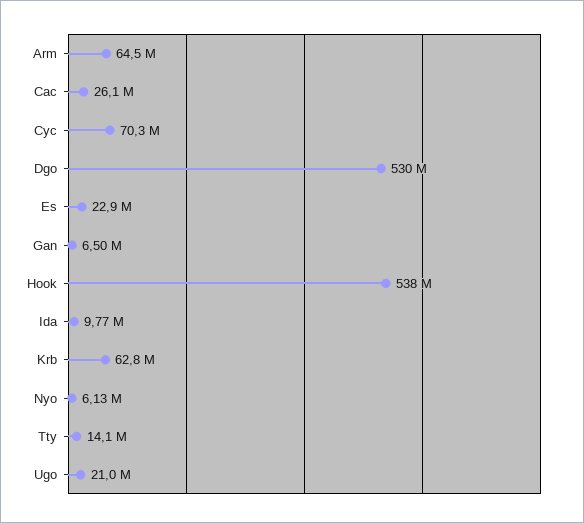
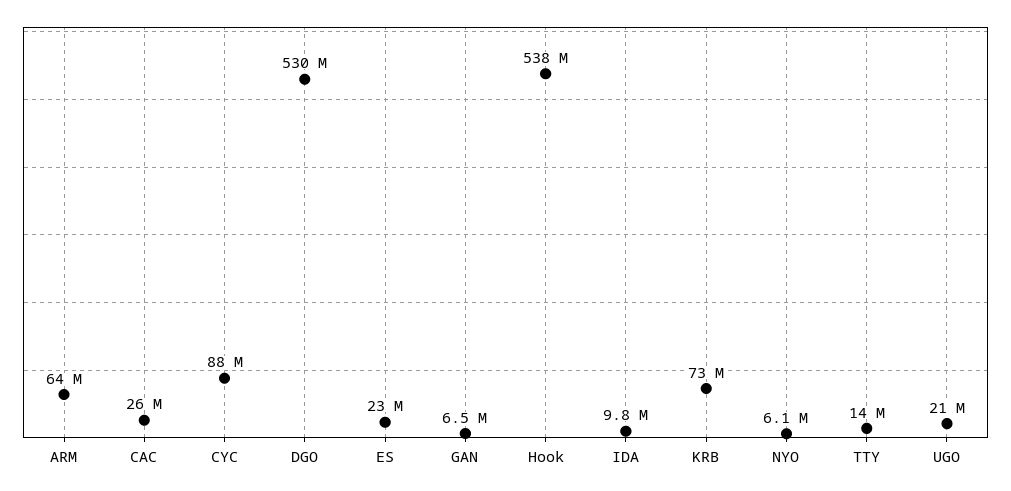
  {
    "Arm": 64500000,
    "Cac": 26100000,
-   "Cyc": 70300000,
+   "Cyc": 88000000,
    "Dgo": 530000000,
    "Es": 22900000,
    "Gan": 6500000,
    "Hook": 538000000,
    "Ida": 9770000,
-   "Krb": 62800000,
+   "Krb": 73000000,
    "Nyo": 6130000,
    "Tty": 14100000,
    "Ugo": 21000000
  }

